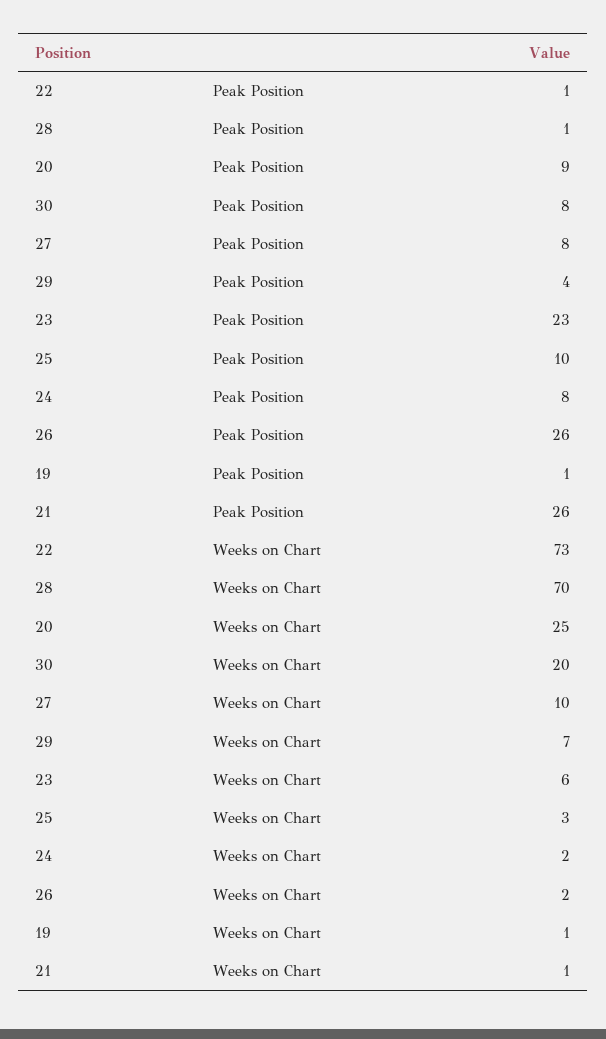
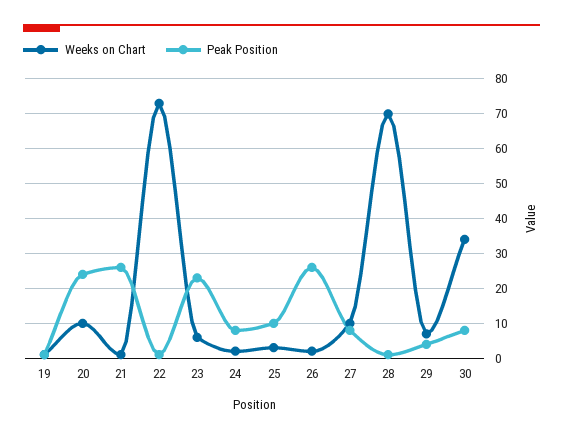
  {
    "Peak Position": {
      "22": 1,
      "28": 1,
-     "20": 9,
+     "20": 25,
      "30": 8,
      "27": 8,
      "29": 4,
      "23": 23,
      "25": 10,
      "24": 8,
      "26": 26,
      "19": 1,
      "21": 26
    },
    "Weeks on Chart": {
      "22": 73,
      "28": 70,
-     "20": 25,
+     "20": 10,
-     "30": 20,
+     "30": 35,
      "27": 10,
      "29": 7,
      "23": 6,
      "25": 3,
      "24": 2,
      "26": 2,
      "19": 1,
      "21": 1
    }
  }

